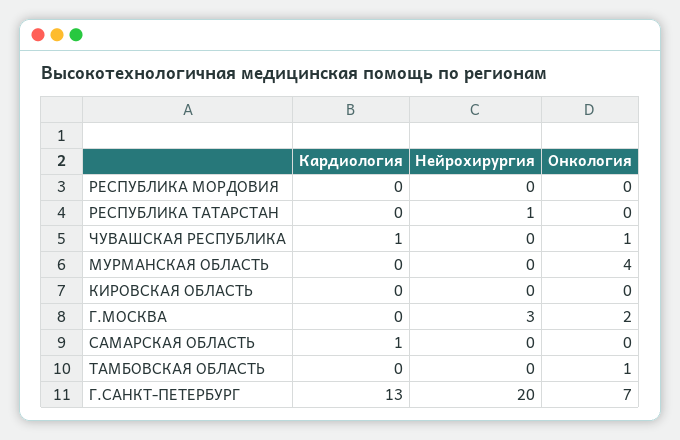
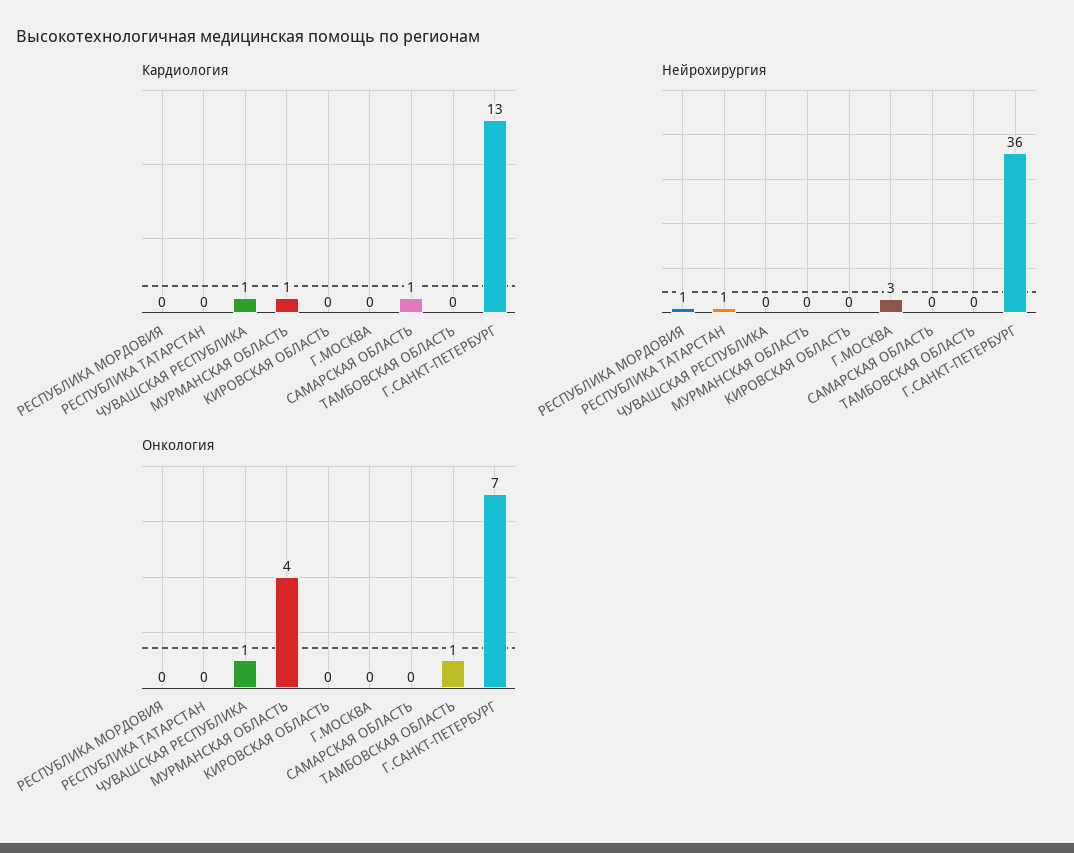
  {
    "Кардиология": {
      "РЕСПУБЛИКА МОРДОВИЯ": 0,
      "РЕСПУБЛИКА ТАТАРСТАН": 0,
      "ЧУВАШСКАЯ РЕСПУБЛИКА": 1,
-     "МУРМАНСКАЯ ОБЛАСТЬ": 0,
+     "МУРМАНСКАЯ ОБЛАСТЬ": 1,
      "КИРОВСКАЯ ОБЛАСТЬ": 0,
      "Г.МОСКВА": 0,
      "САМАРСКАЯ ОБЛАСТЬ": 1,
      "ТАМБОВСКАЯ ОБЛАСТЬ": 0,
      "Г.САНКТ-ПЕТЕРБУРГ": 13
    },
    "Нейрохирургия": {
-     "РЕСПУБЛИКА МОРДОВИЯ": 0,
+     "РЕСПУБЛИКА МОРДОВИЯ": 1,
      "РЕСПУБЛИКА ТАТАРСТАН": 1,
      "ЧУВАШСКАЯ РЕСПУБЛИКА": 0,
      "МУРМАНСКАЯ ОБЛАСТЬ": 0,
      "КИРОВСКАЯ ОБЛАСТЬ": 0,
      "Г.МОСКВА": 3,
      "САМАРСКАЯ ОБЛАСТЬ": 0,
      "ТАМБОВСКАЯ ОБЛАСТЬ": 0,
-     "Г.САНКТ-ПЕТЕРБУРГ": 20
+     "Г.САНКТ-ПЕТЕРБУРГ": 36
    },
    "Онкология": {
      "РЕСПУБЛИКА МОРДОВИЯ": 0,
      "РЕСПУБЛИКА ТАТАРСТАН": 0,
      "ЧУВАШСКАЯ РЕСПУБЛИКА": 1,
      "МУРМАНСКАЯ ОБЛАСТЬ": 4,
      "КИРОВСКАЯ ОБЛАСТЬ": 0,
-     "Г.МОСКВА": 2,
+     "Г.МОСКВА": 0,
      "САМАРСКАЯ ОБЛАСТЬ": 0,
      "ТАМБОВСКАЯ ОБЛАСТЬ": 1,
      "Г.САНКТ-ПЕТЕРБУРГ": 7
    }
  }

